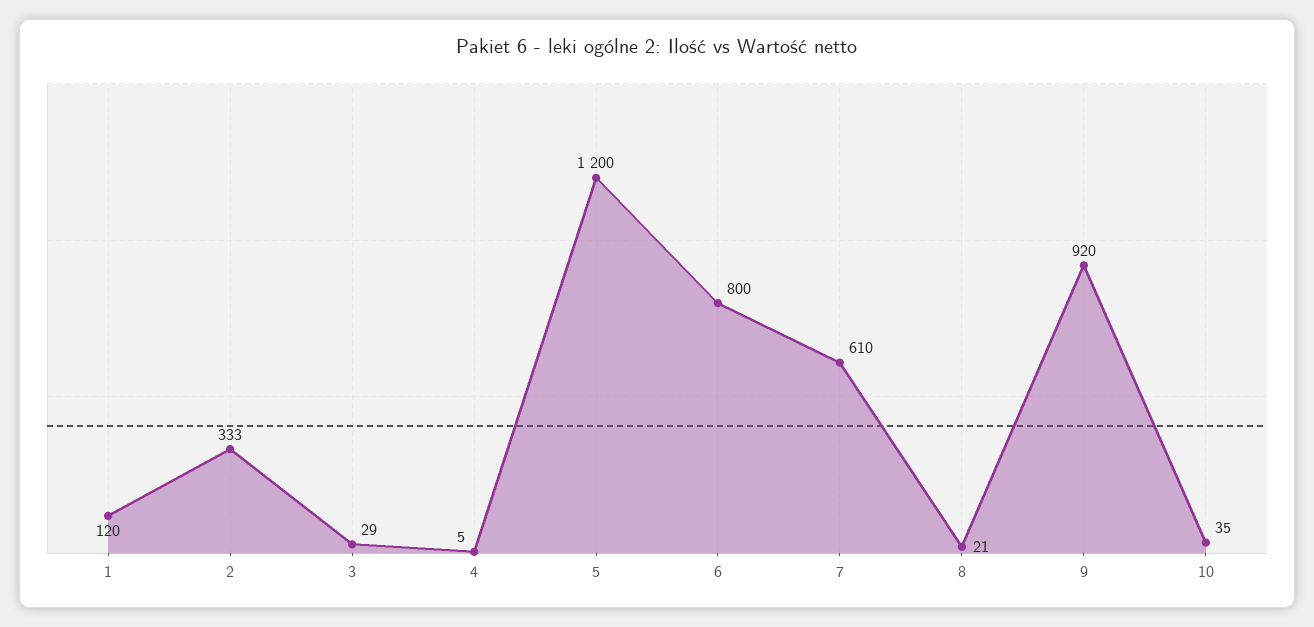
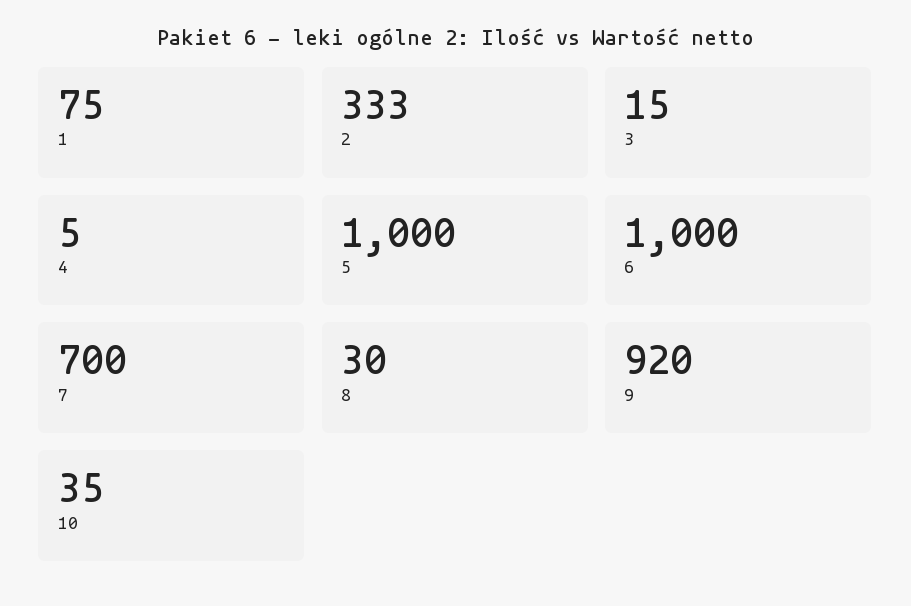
  {
-   "1": 120,
+   "1": 75,
    "2": 333,
-   "3": 29,
+   "3": 15,
    "4": 5,
-   "5": 1200,
+   "5": 1000,
-   "6": 800,
+   "6": 1000,
-   "7": 610,
+   "7": 700,
-   "8": 21,
+   "8": 30,
    "9": 920,
    "10": 35
  }

